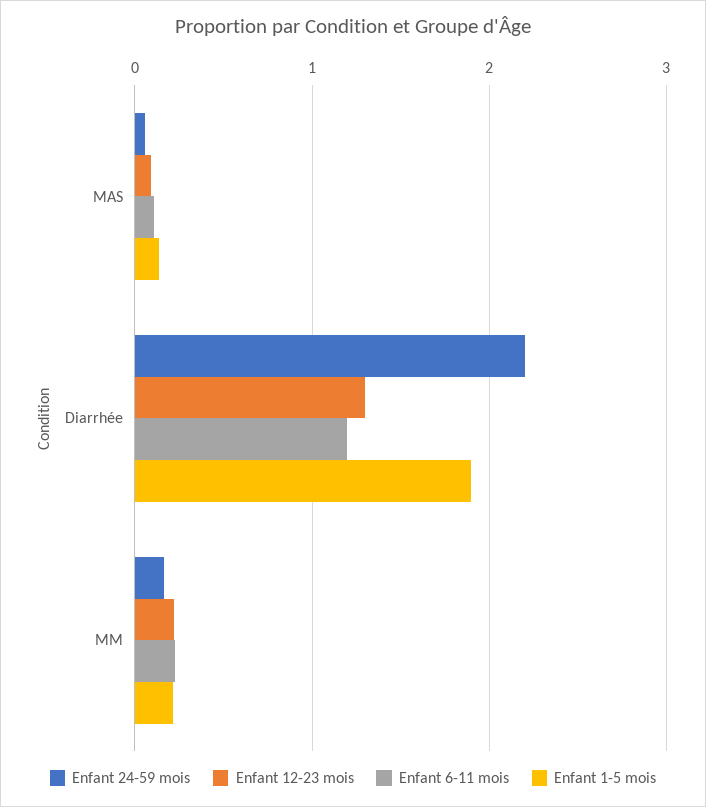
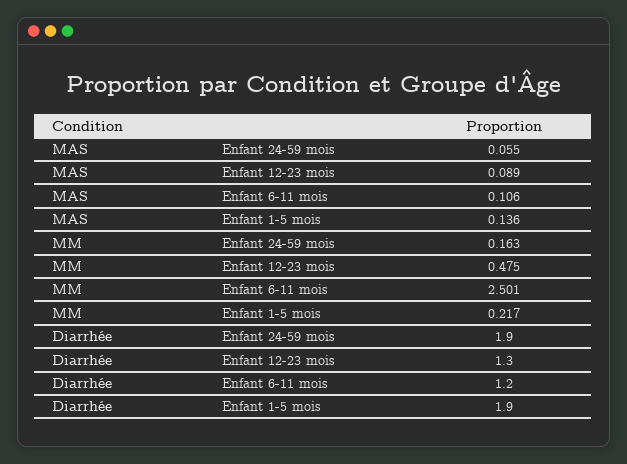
  {
    "Enfant 24-59 mois": {
      "MAS": 0.055,
-     "Diarrhée": 2.2,
+     "Diarrhée": 1.9,
      "MM": 0.163
    },
    "Enfant 12-23 mois": {
      "MAS": 0.089,
      "Diarrhée": 1.3,
-     "MM": 0.2
+     "MM": 0.475
    },
    "Enfant 6-11 mois": {
      "MAS": 0.106,
      "Diarrhée": 1.2,
-     "MM": 0.2
+     "MM": 2.501
    },
    "Enfant 1-5 mois": {
      "MAS": 0.136,
      "Diarrhée": 1.9,
      "MM": 0.217
    }
  }

